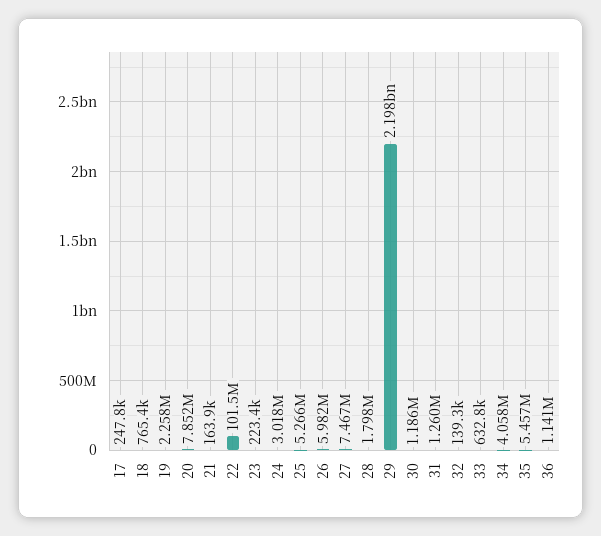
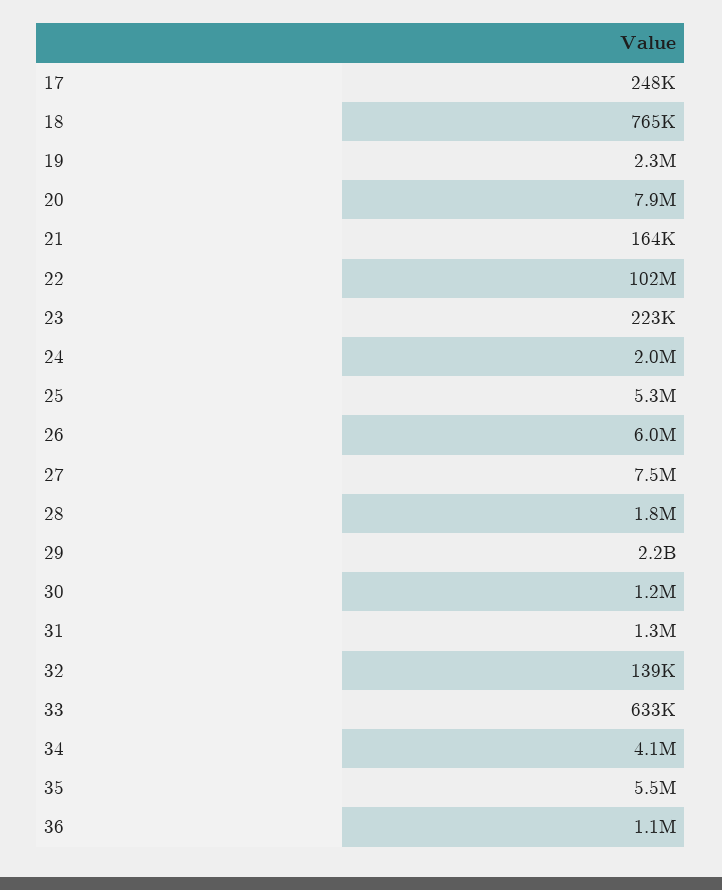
  {
    "17": 247800,
    "18": 765400,
    "19": 2258000,
    "20": 7852000,
    "21": 163900,
    "22": 101500000,
    "23": 223400,
-   "24": 3018000,
+   "24": 2000000,
    "25": 5266000,
    "26": 5982000,
    "27": 7467000,
    "28": 1798000,
    "29": 2198000000,
    "30": 1186000,
    "31": 1260000,
    "32": 139300,
    "33": 632800,
    "34": 4058000,
    "35": 5457000,
    "36": 1141000
  }

